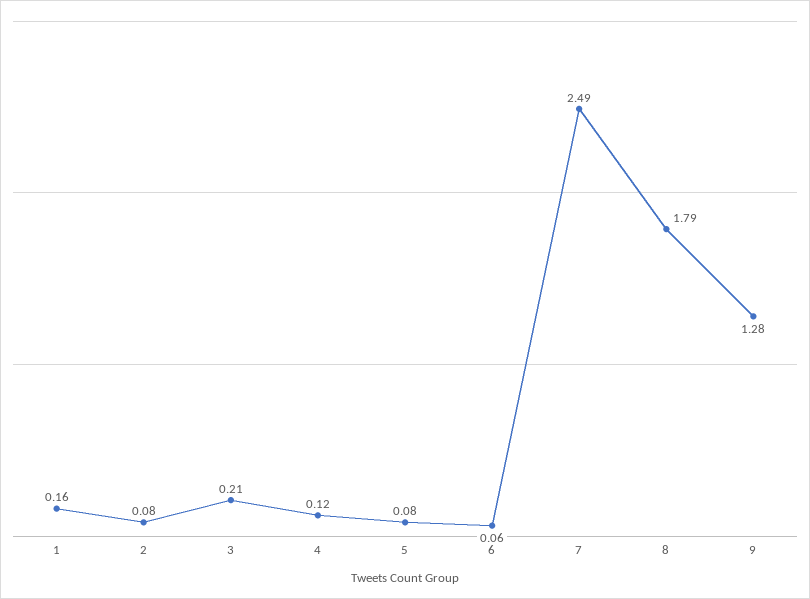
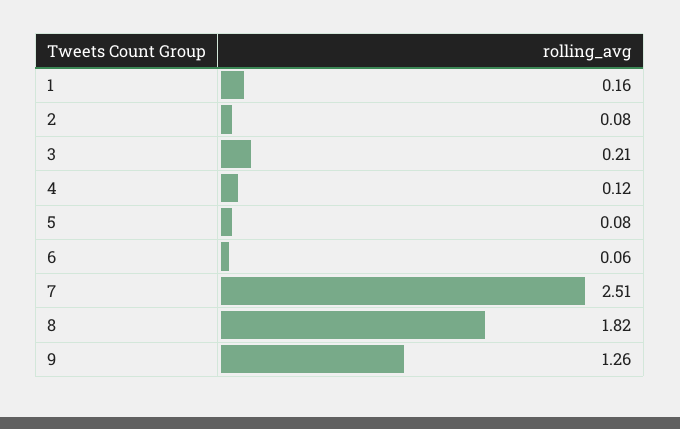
  {
    "1": 0.16,
    "2": 0.08,
    "3": 0.21,
    "4": 0.12,
    "5": 0.08,
    "6": 0.06,
-   "7": 2.49,
+   "7": 2.51,
-   "8": 1.79,
+   "8": 1.82,
-   "9": 1.28
+   "9": 1.26
  }

